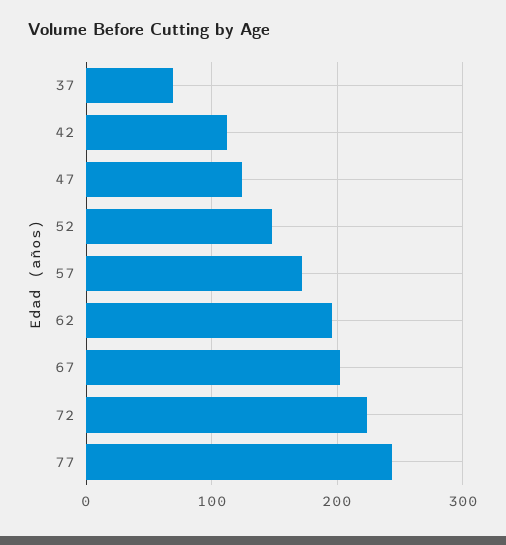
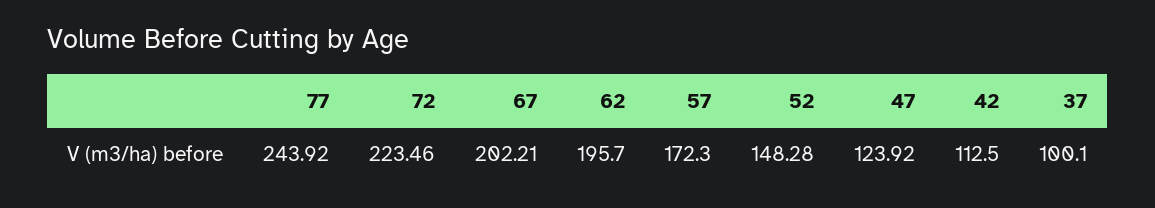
  {
-   "37": 70,
+   "37": 100.1,
    "42": 112.5,
    "47": 123.92,
    "52": 148.28,
    "57": 172.3,
    "62": 195.7,
    "67": 202.21,
    "72": 223.46,
    "77": 243.92
  }

